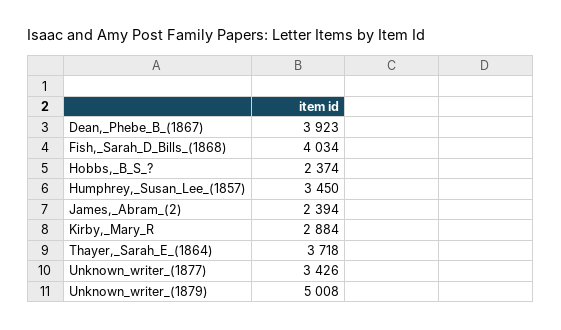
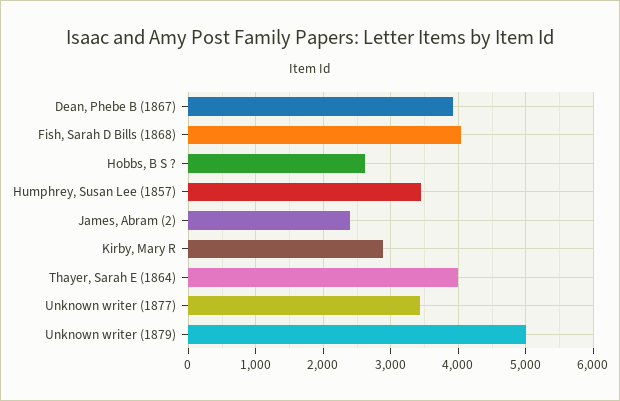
  {
    "Dean,_Phebe_B_(1867)": 3923,
    "Fish,_Sarah_D_Bills_(1868)": 4034,
-   "Hobbs,_B_S_?": 2374,
+   "Hobbs,_B_S_?": 2600,
    "Humphrey,_Susan_Lee_(1857)": 3450,
    "James,_Abram_(2)": 2394,
    "Kirby,_Mary_R": 2884,
-   "Thayer,_Sarah_E_(1864)": 3718,
+   "Thayer,_Sarah_E_(1864)": 4000,
    "Unknown_writer_(1877)": 3426,
    "Unknown_writer_(1879)": 5008
  }

